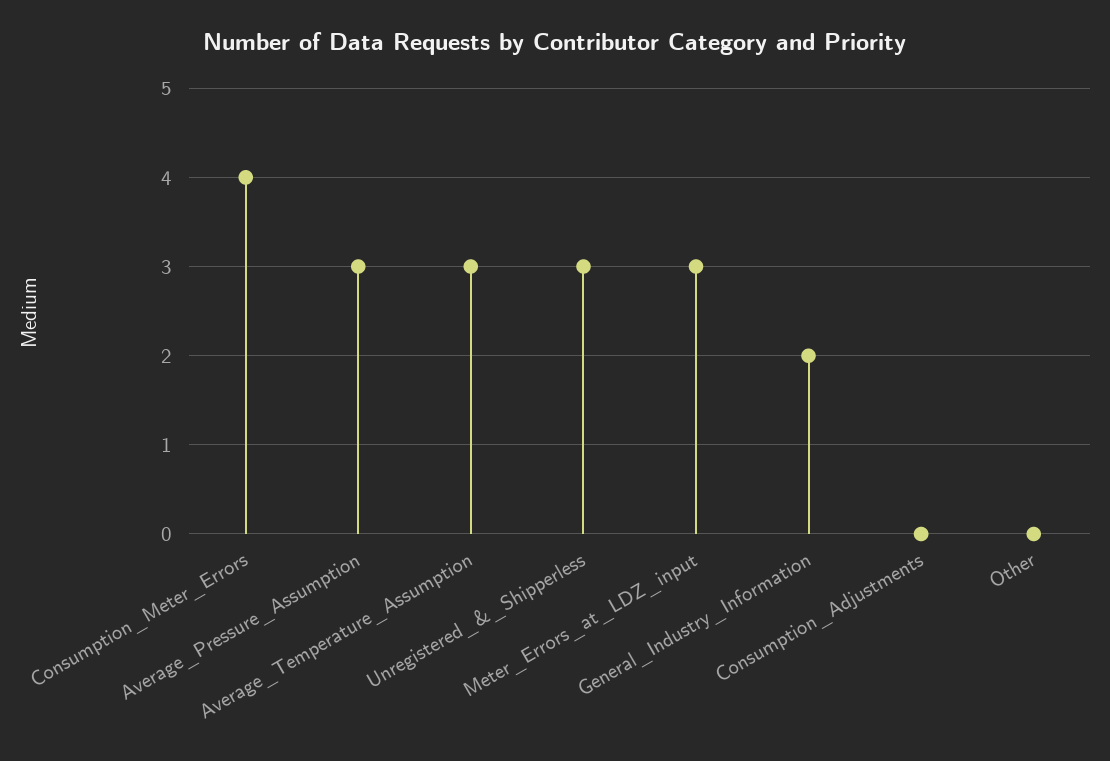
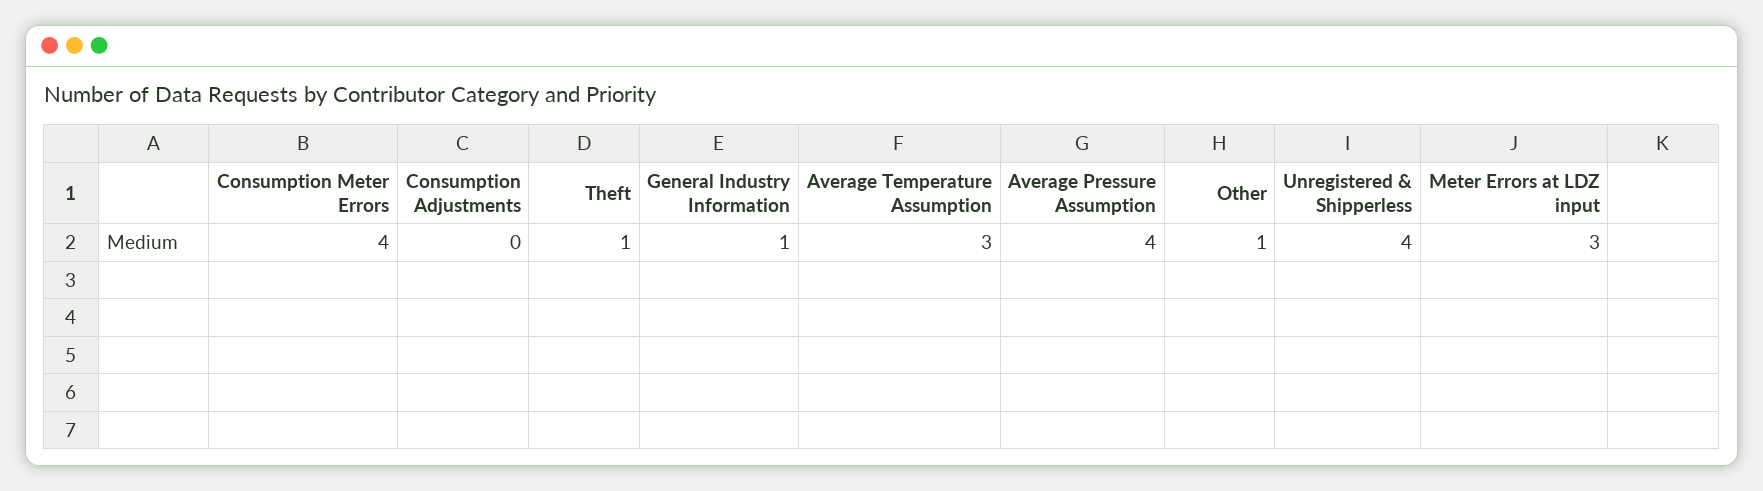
  {
    "Consumption_Meter_Errors": 4,
-   "Average_Pressure_Assumption": 3,
+   "Average_Pressure_Assumption": 4,
    "Average_Temperature_Assumption": 3,
-   "Unregistered_&_Shipperless": 3,
+   "Unregistered_&_Shipperless": 4,
    "Meter_Errors_at_LDZ_input": 3,
-   "General_Industry_Information": 2,
+   "General_Industry_Information": 1,
    "Consumption_Adjustments": 0,
-   "Other": 0
+   "Other": 1,
+   "Theft": 1
  }

